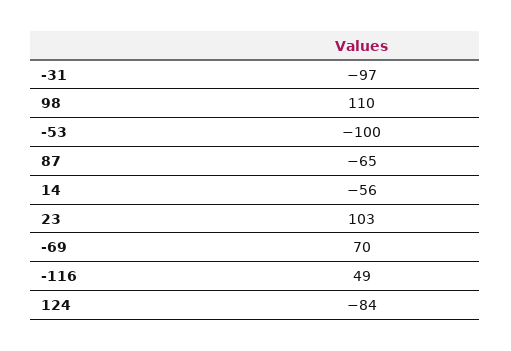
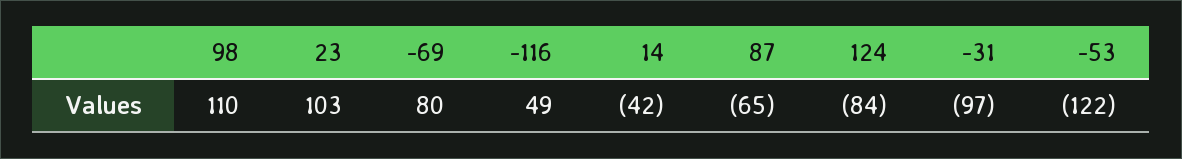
  {
    "-31": -97,
    "98": 110,
-   "-53": -100,
+   "-53": -122,
    "87": -65,
-   "14": -56,
+   "14": -42,
    "23": 103,
-   "-69": 70,
+   "-69": 80,
    "-116": 49,
    "124": -84
  }

